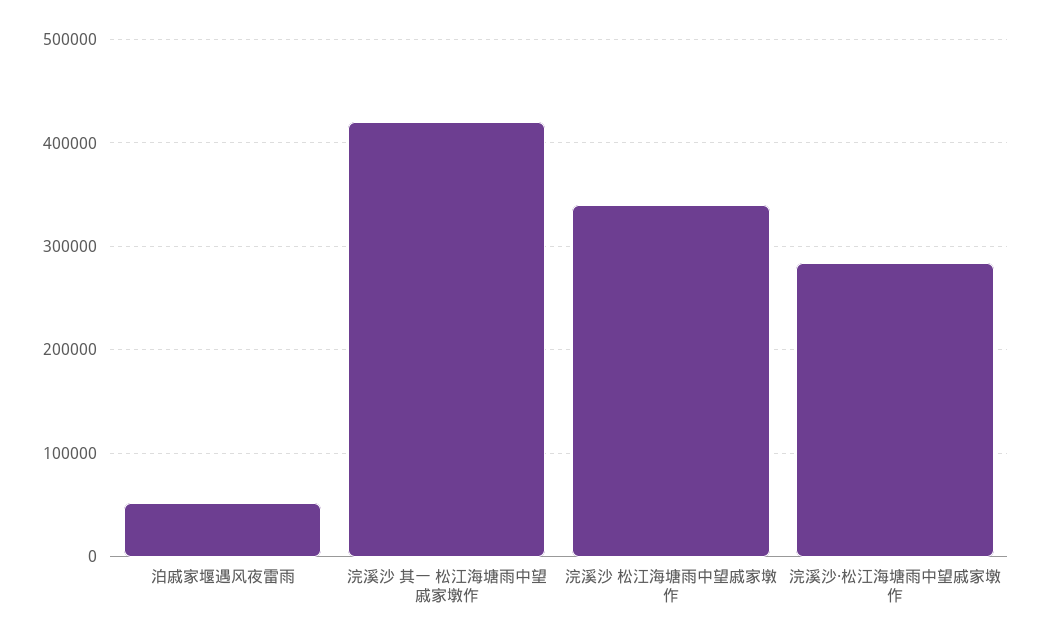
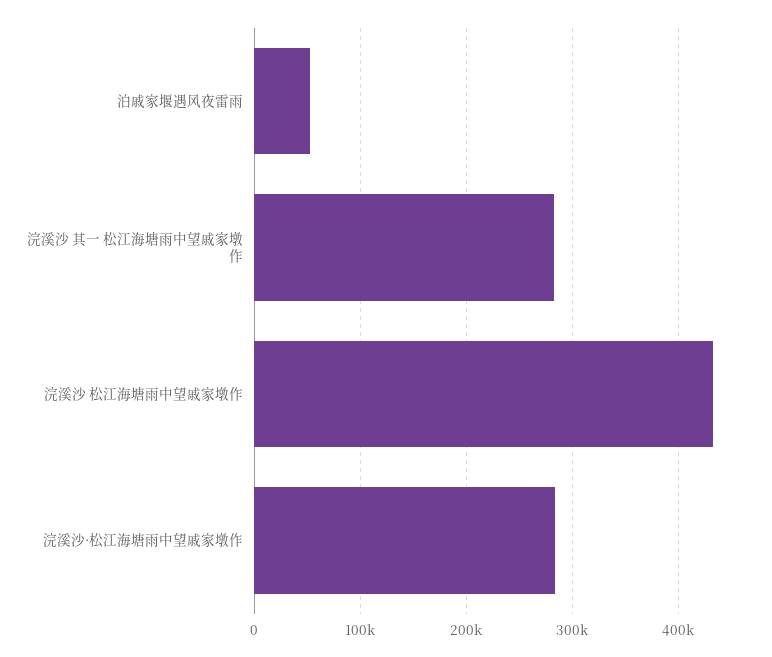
  {
    "泊戚家堰遇风夜雷雨": 50000,
-   "浣溪沙 其一 松江海塘雨中望戚家墩作": 420000,
+   "浣溪沙 其一 松江海塘雨中望戚家墩作": 280000,
-   "浣溪沙 松江海塘雨中望戚家墩作": 340000,
+   "浣溪沙 松江海塘雨中望戚家墩作": 430000,
    "浣溪沙·松江海塘雨中望戚家墩作": 280000
  }

